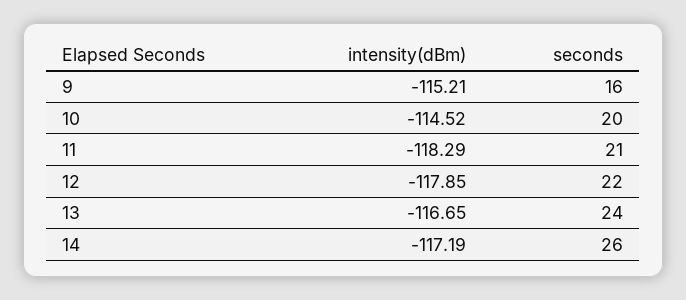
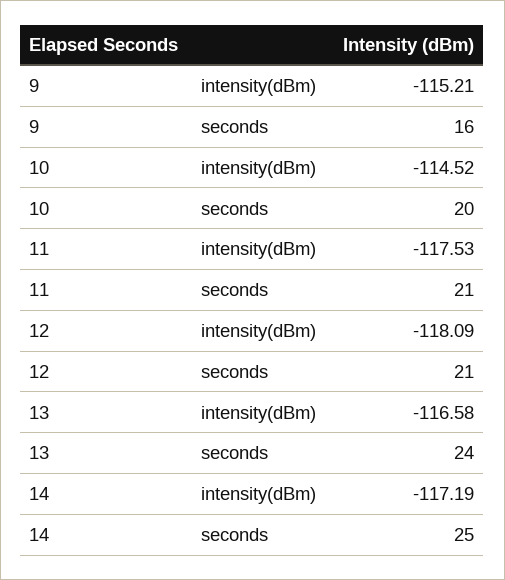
  {
    "intensity(dBm)": {
      "9": -115.21,
      "10": -114.52,
-     "11": -118.29,
+     "11": -117.53,
-     "12": -117.85,
+     "12": -118.09,
-     "13": -116.65,
+     "13": -116.58,
      "14": -117.19
    },
    "seconds": {
      "9": 16,
      "10": 20,
      "11": 21,
-     "12": 22,
+     "12": 21,
      "13": 24,
-     "14": 26
+     "14": 25
    }
  }

